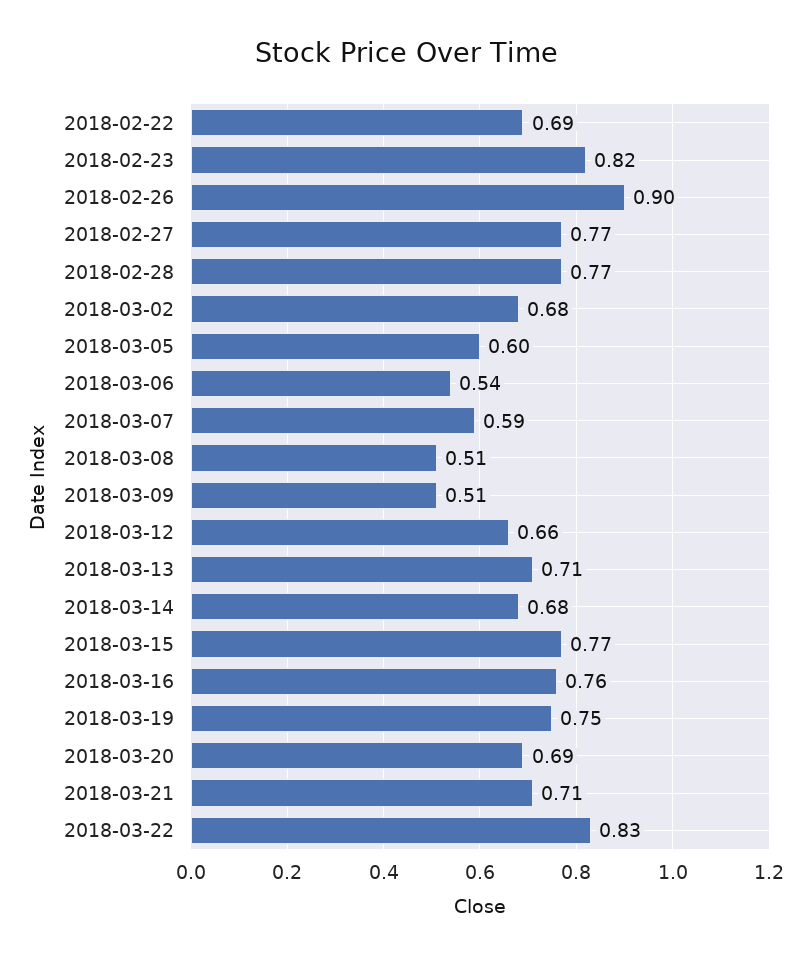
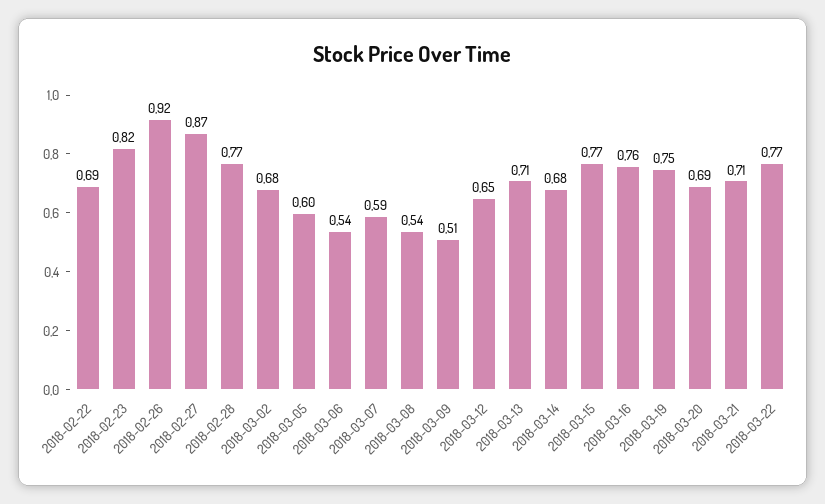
  {
    "2018-02-22": 0.69,
    "2018-02-23": 0.82,
-   "2018-02-26": 0.9,
+   "2018-02-26": 0.92,
-   "2018-02-27": 0.77,
+   "2018-02-27": 0.87,
    "2018-02-28": 0.77,
    "2018-03-02": 0.68,
    "2018-03-05": 0.6,
    "2018-03-06": 0.54,
    "2018-03-07": 0.59,
-   "2018-03-08": 0.51,
+   "2018-03-08": 0.54,
    "2018-03-09": 0.51,
-   "2018-03-12": 0.66,
+   "2018-03-12": 0.65,
    "2018-03-13": 0.71,
    "2018-03-14": 0.68,
    "2018-03-15": 0.77,
    "2018-03-16": 0.76,
    "2018-03-19": 0.75,
    "2018-03-20": 0.69,
    "2018-03-21": 0.71,
-   "2018-03-22": 0.83
+   "2018-03-22": 0.77
  }

